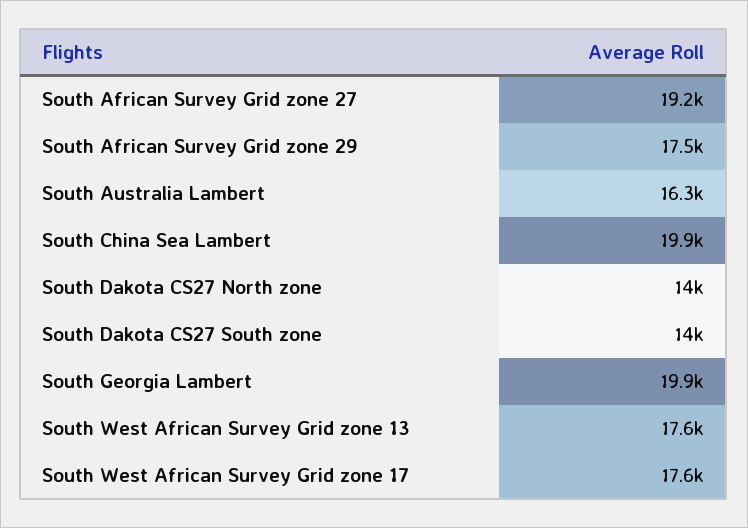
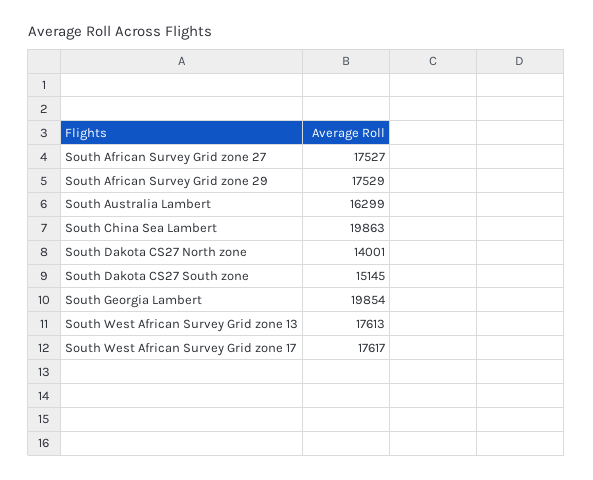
  {
-   "South African Survey Grid zone 27": 19200,
+   "South African Survey Grid zone 27": 17527,
    "South African Survey Grid zone 29": 17529,
    "South Australia Lambert": 16299,
    "South China Sea Lambert": 19863,
    "South Dakota CS27 North zone": 14001,
-   "South Dakota CS27 South zone": 14000,
+   "South Dakota CS27 South zone": 15145,
    "South Georgia Lambert": 19854,
    "South West African Survey Grid zone 13": 17613,
    "South West African Survey Grid zone 17": 17617
  }

